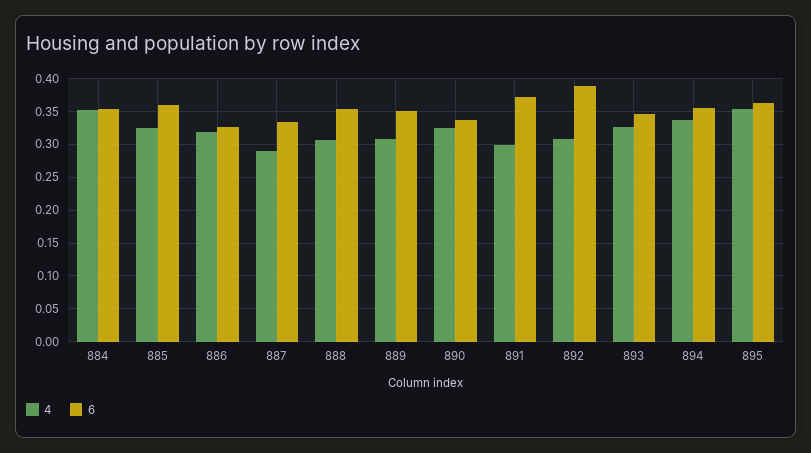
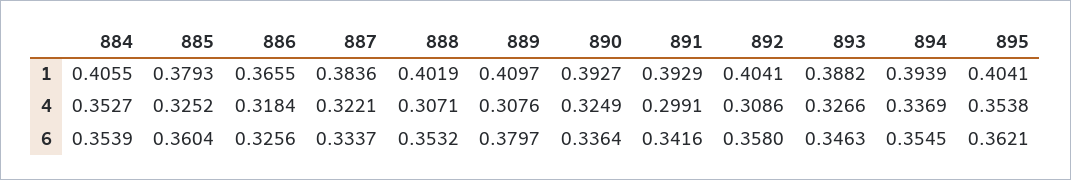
  {
    "4": {
      "884": 0.3527,
      "885": 0.3252,
      "886": 0.3184,
-     "887": 0.29,
+     "887": 0.3221,
      "888": 0.3071,
      "889": 0.3076,
      "890": 0.3249,
      "891": 0.2991,
      "892": 0.3086,
      "893": 0.3266,
      "894": 0.3369,
      "895": 0.3538
    },
    "6": {
      "884": 0.3539,
      "885": 0.3604,
      "886": 0.3256,
      "887": 0.3337,
      "888": 0.3532,
-     "889": 0.35,
+     "889": 0.3797,
      "890": 0.3364,
-     "891": 0.37,
+     "891": 0.3416,
-     "892": 0.39,
+     "892": 0.358,
      "893": 0.3463,
      "894": 0.3545,
      "895": 0.3621
-   }
+   },
+   "1": {
+     "884": 0.4055,
+     "885": 0.3793,
+     "886": 0.3655,
+     "887": 0.3836,
+     "888": 0.4019,
+     "889": 0.4097,
+     "890": 0.3927,
+     "891": 0.3929,
+     "892": 0.4041,
+     "893": 0.3882,
+     "894": 0.3939,
+     "895": 0.4041
+   }
  }

